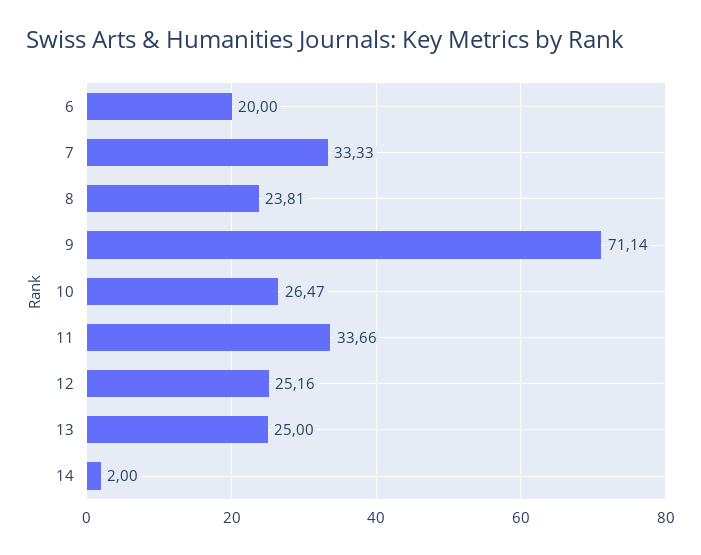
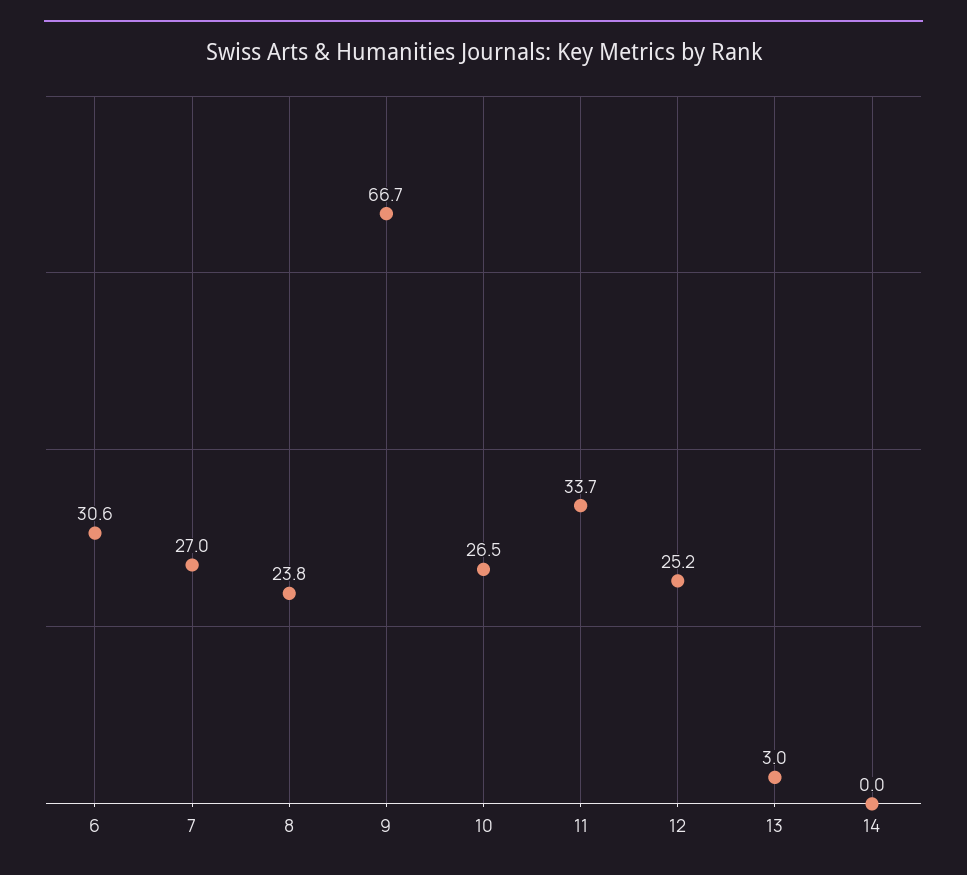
  {
-   "6": 20,
+   "6": 30.6,
-   "7": 33.33,
+   "7": 27,
    "8": 23.81,
-   "9": 71.14,
+   "9": 66.7,
    "10": 26.47,
    "11": 33.66,
    "12": 25.16,
-   "13": 25,
+   "13": 3,
-   "14": 2
+   "14": 0
  }

